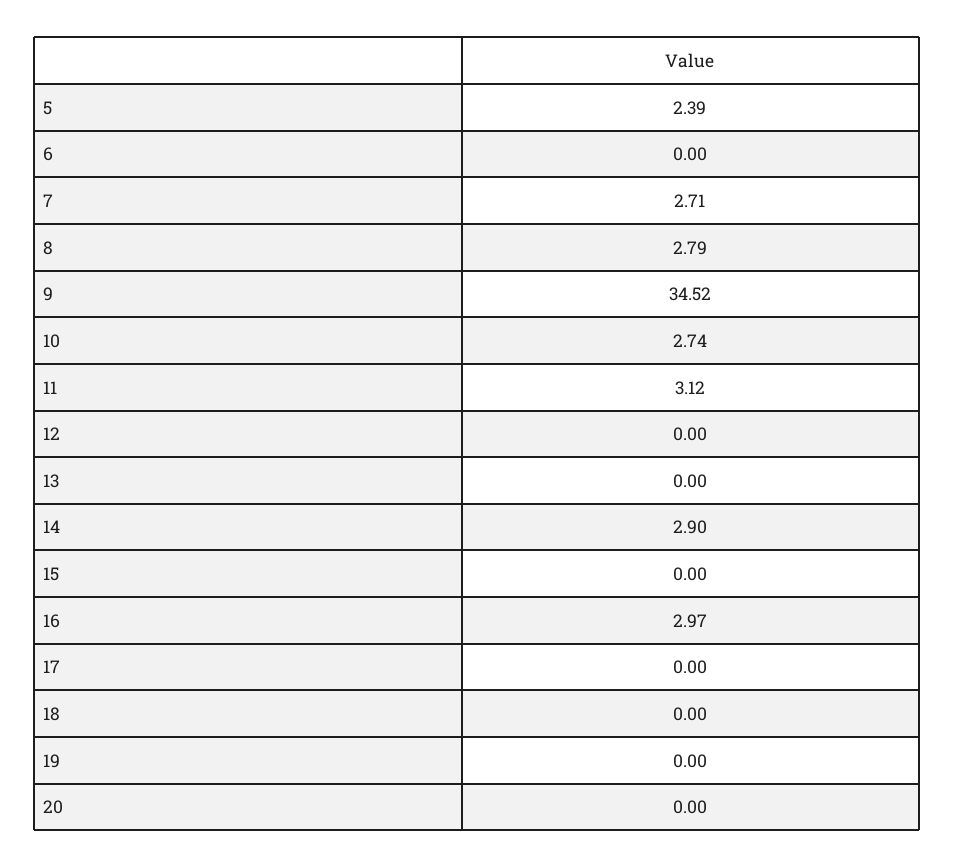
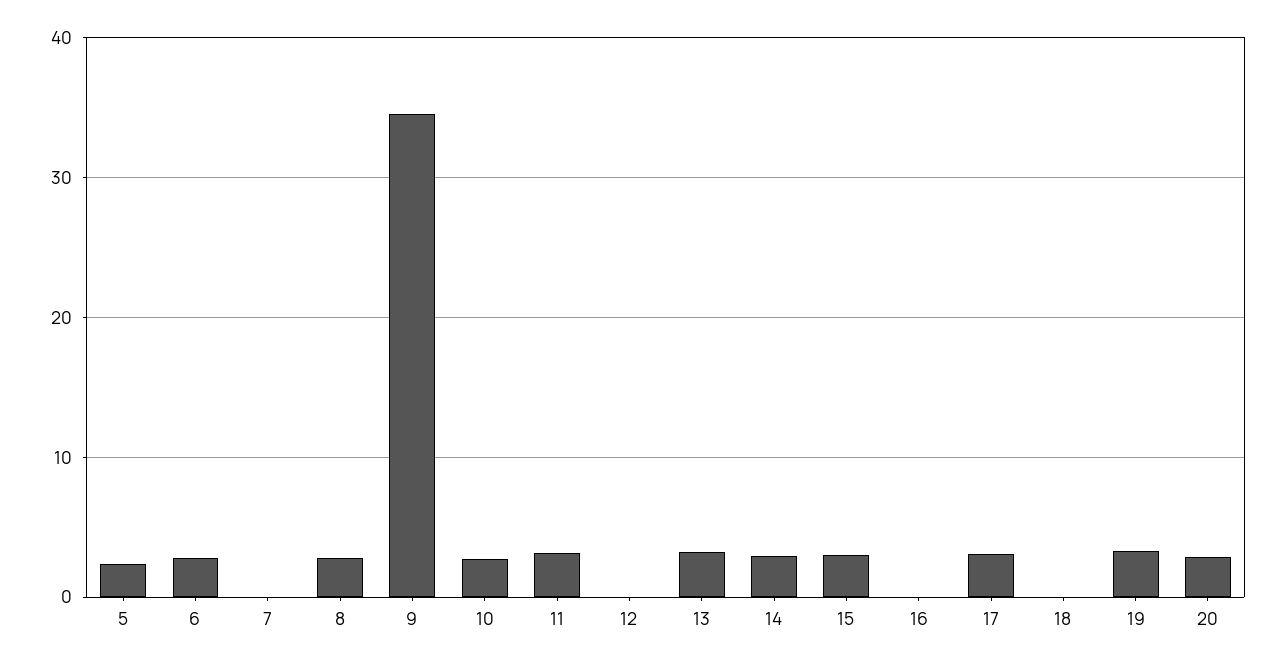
  {
    "5": 2.39,
-   "6": 0,
+   "6": 3,
-   "7": 2.71,
+   "7": 0,
    "8": 2.79,
    "9": 34.52,
    "10": 2.74,
    "11": 3.12,
    "12": 0,
-   "13": 0,
+   "13": 3,
    "14": 2.9,
-   "15": 0,
+   "15": 3,
-   "16": 2.97,
+   "16": 0,
-   "17": 0,
+   "17": 3,
    "18": 0,
-   "19": 0,
+   "19": 3,
-   "20": 0
+   "20": 3
  }

